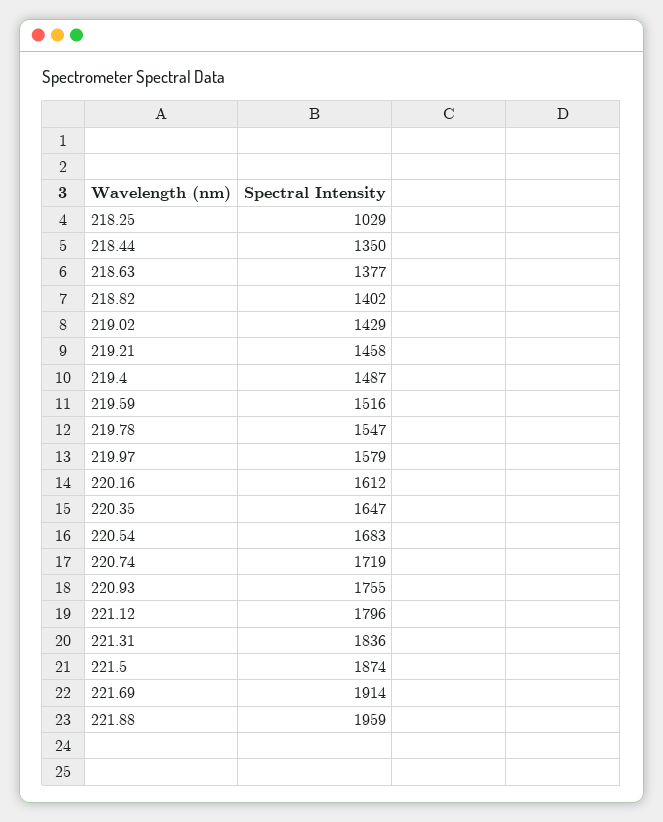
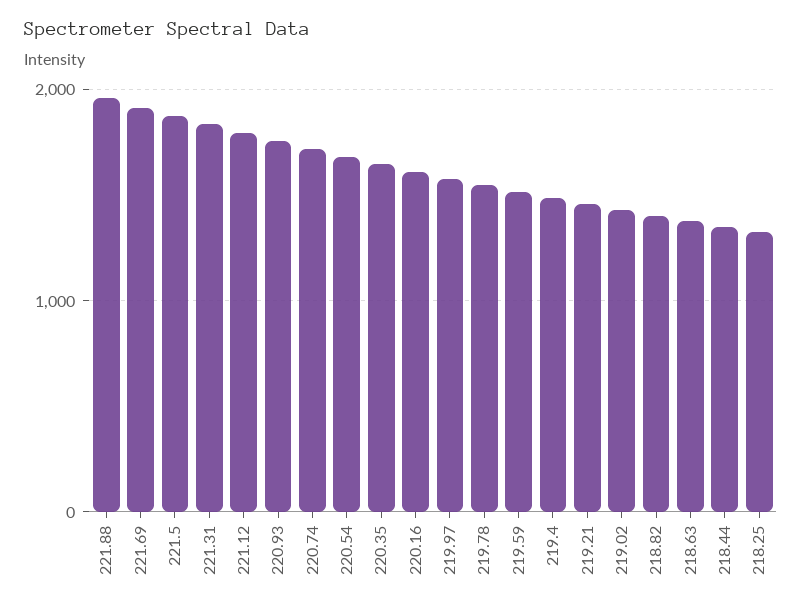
  {
-   "218.25": 1029,
+   "218.25": 1300,
    "218.44": 1350,
    "218.63": 1377,
    "218.82": 1402,
    "219.02": 1429,
    "219.21": 1458,
    "219.4": 1487,
    "219.59": 1516,
    "219.78": 1547,
    "219.97": 1579,
    "220.16": 1612,
    "220.35": 1647,
    "220.54": 1683,
    "220.74": 1719,
    "220.93": 1755,
    "221.12": 1796,
    "221.31": 1836,
    "221.5": 1874,
    "221.69": 1914,
    "221.88": 1959
  }

